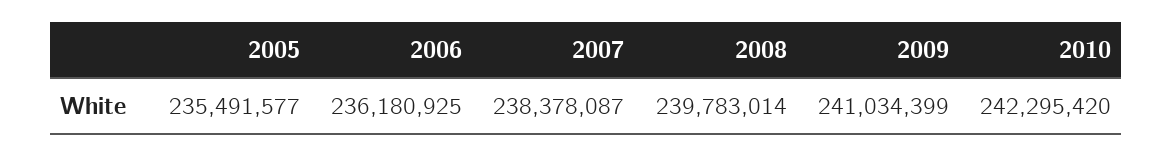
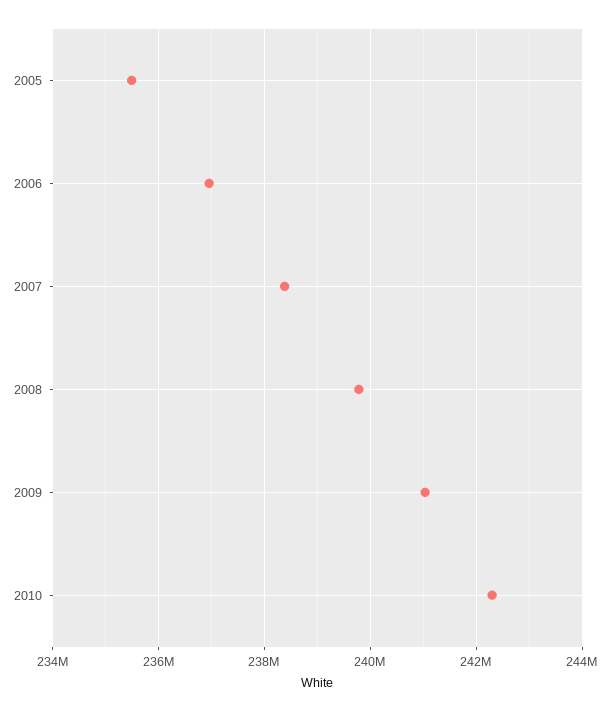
  {
    "2005": 235491577,
-   "2006": 236180925,
+   "2006": 237000000,
    "2007": 238378087,
    "2008": 239783014,
    "2009": 241034399,
    "2010": 242295420
  }

